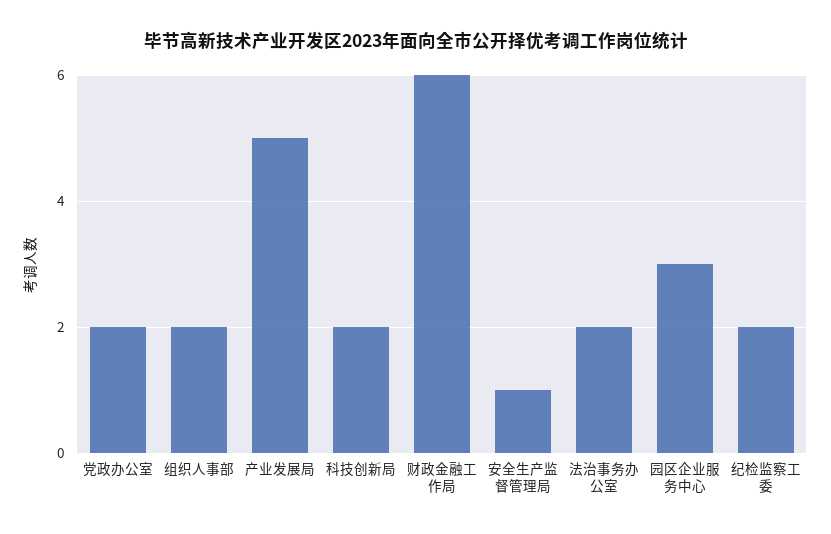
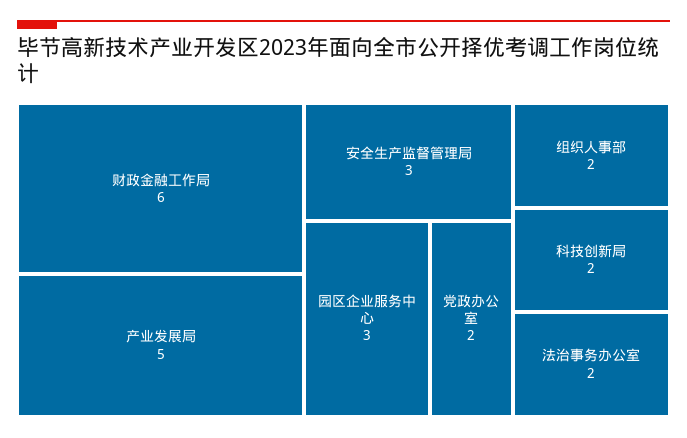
  {
    "党政办公室": 2,
    "组织人事部": 2,
    "产业发展局": 5,
    "科技创新局": 2,
    "财政金融工作局": 6,
-   "安全生产监督管理局": 1,
+   "安全生产监督管理局": 3,
    "法治事务办公室": 2,
-   "园区企业服务中心": 3,
+   "园区企业服务中心": 3
-   "纪检监察工委": 2
  }

